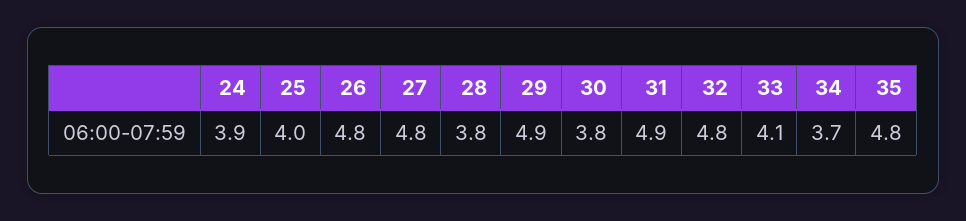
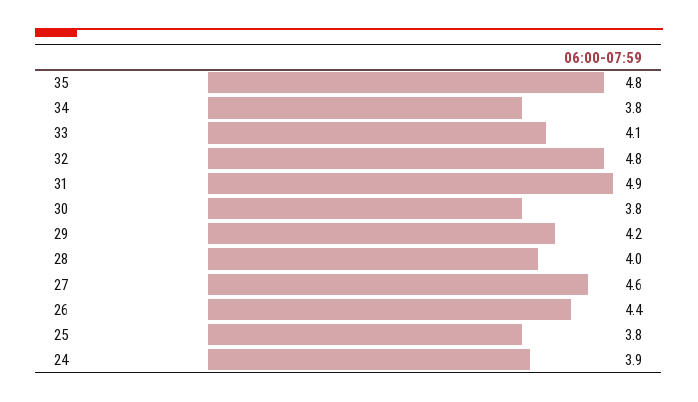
  {
    "24": 3.9,
-   "25": 4,
+   "25": 3.8,
-   "26": 4.8,
+   "26": 4.4,
-   "27": 4.8,
+   "27": 4.6,
-   "28": 3.8,
+   "28": 4,
-   "29": 4.9,
+   "29": 4.2,
    "30": 3.8,
    "31": 4.9,
    "32": 4.8,
    "33": 4.1,
-   "34": 3.7,
+   "34": 3.8,
    "35": 4.8
  }

